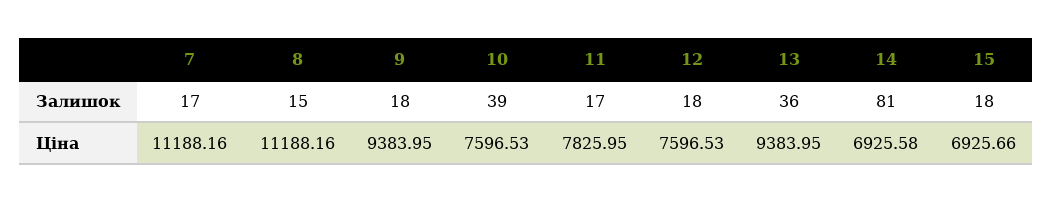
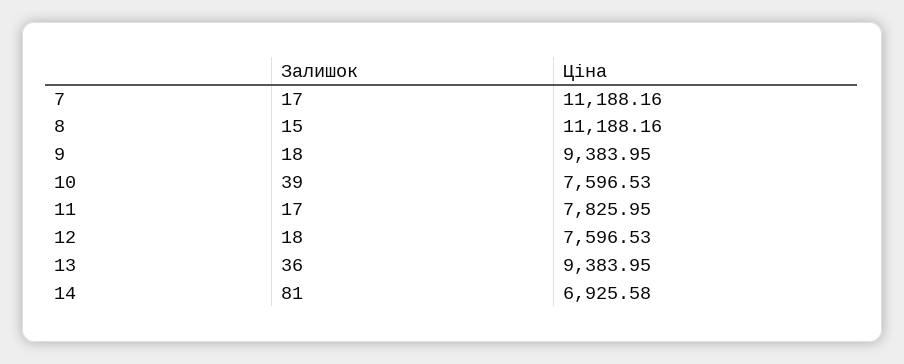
  {
    "7": {
      "Залишок": 17,
      "Ціна": 11188.16
    },
    "8": {
      "Залишок": 15,
      "Ціна": 11188.16
    },
    "9": {
      "Залишок": 18,
      "Ціна": 9383.95
    },
    "10": {
      "Залишок": 39,
      "Ціна": 7596.53
    },
    "11": {
      "Залишок": 17,
      "Ціна": 7825.95
    },
    "12": {
      "Залишок": 18,
      "Ціна": 7596.53
    },
    "13": {
      "Залишок": 36,
      "Ціна": 9383.95
    },
    "14": {
      "Залишок": 81,
      "Ціна": 6925.58
-   },
+   }
-   "15": {
-     "Залишок": 18,
-     "Ціна": 6925.66
-   }
  }

